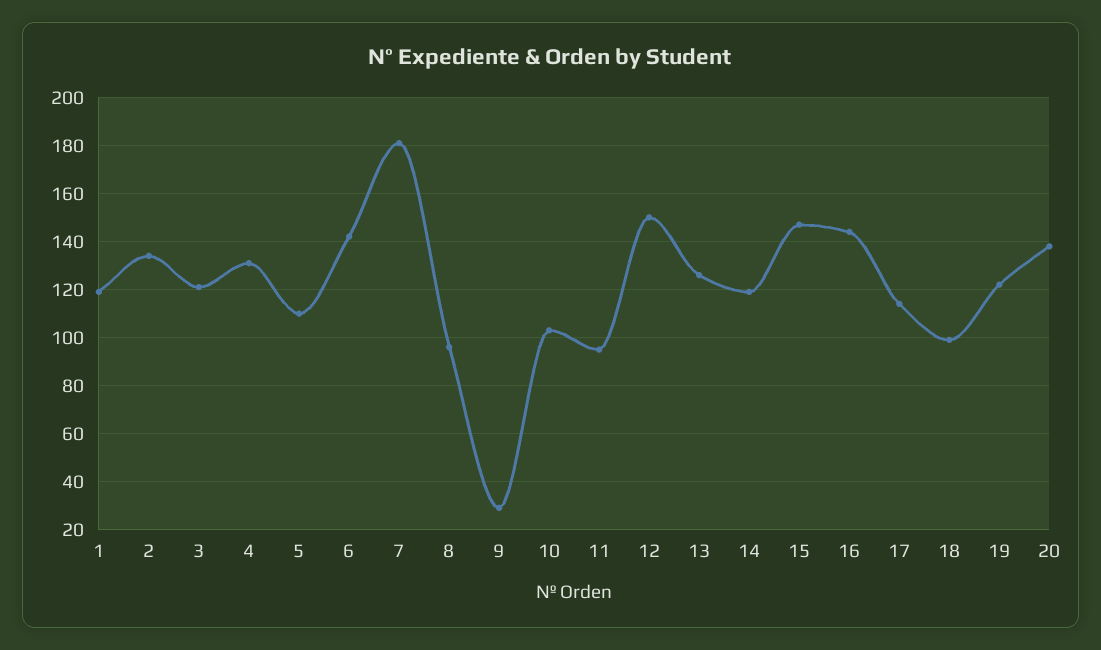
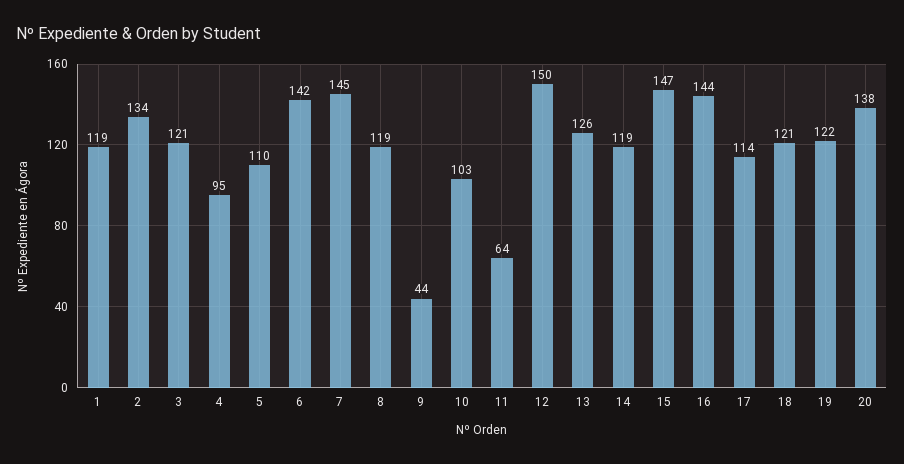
  {
    "1": 119,
    "2": 134,
    "3": 121,
-   "4": 130,
+   "4": 95,
    "5": 110,
    "6": 142,
-   "7": 180,
+   "7": 145,
-   "8": 95,
+   "8": 119,
-   "9": 30,
+   "9": 44,
    "10": 103,
-   "11": 95,
+   "11": 64,
    "12": 150,
    "13": 126,
    "14": 119,
    "15": 147,
    "16": 144,
    "17": 114,
-   "18": 100,
+   "18": 121,
    "19": 122,
    "20": 138
  }

